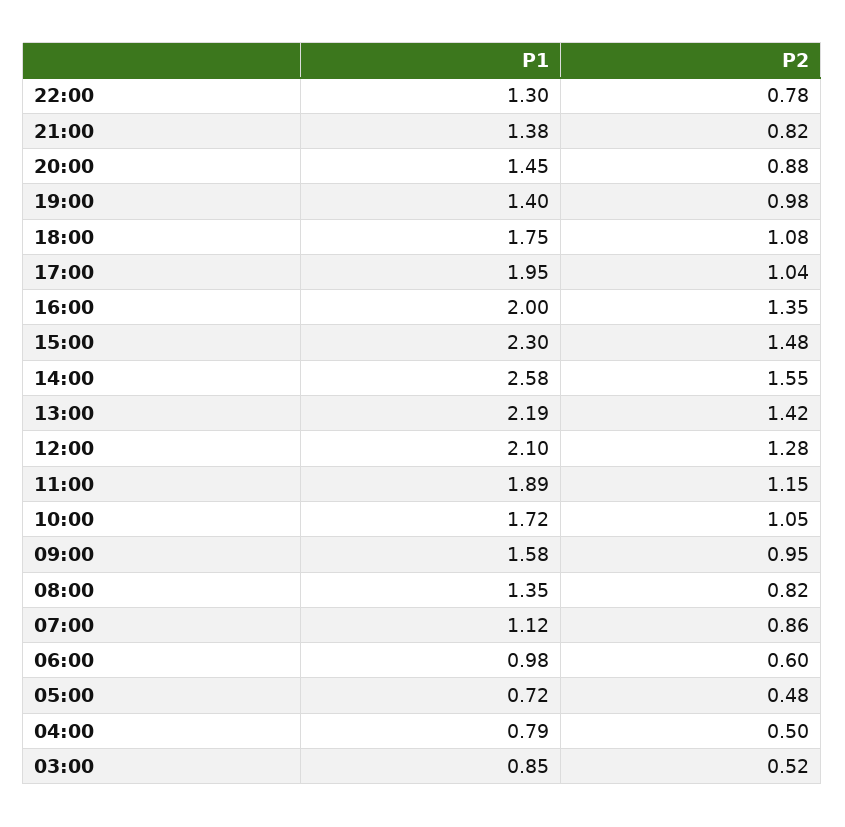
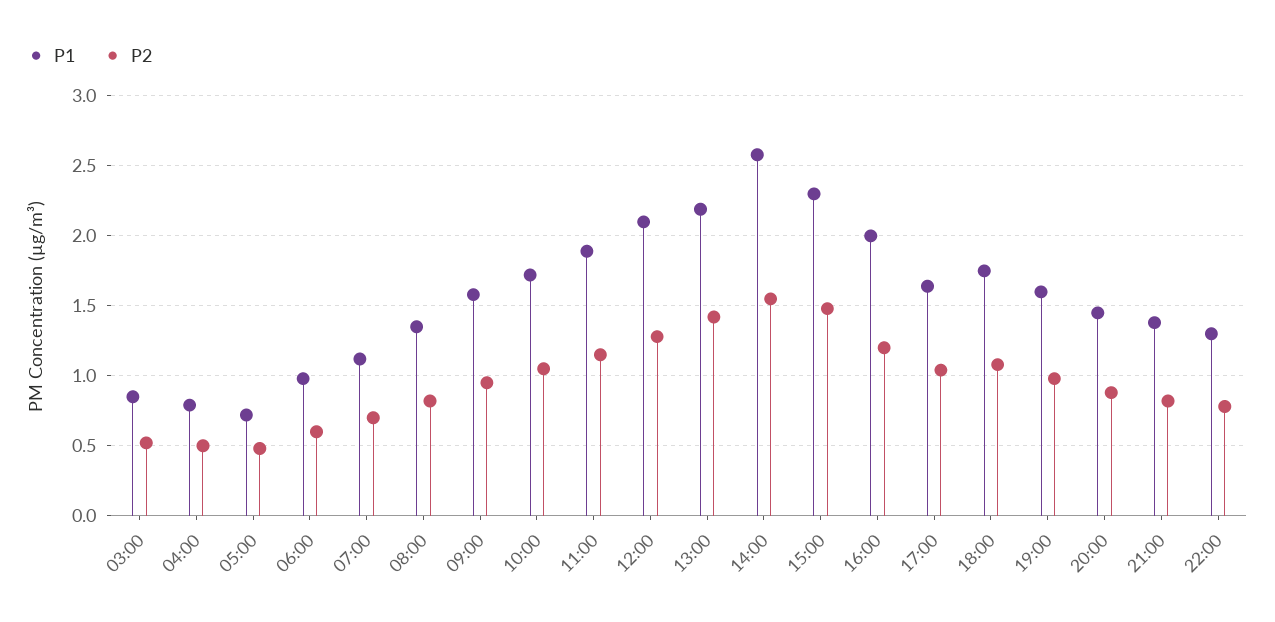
  {
    "P1": {
      "22:00": 1.3,
      "21:00": 1.38,
      "20:00": 1.45,
-     "19:00": 1.4,
+     "19:00": 1.6,
      "18:00": 1.75,
-     "17:00": 1.95,
+     "17:00": 1.65,
      "16:00": 2,
      "15:00": 2.3,
      "14:00": 2.58,
      "13:00": 2.19,
      "12:00": 2.1,
      "11:00": 1.89,
      "10:00": 1.72,
      "09:00": 1.58,
      "08:00": 1.35,
      "07:00": 1.12,
      "06:00": 0.98,
      "05:00": 0.72,
      "04:00": 0.79,
      "03:00": 0.85
    },
    "P2": {
      "22:00": 0.78,
      "21:00": 0.82,
      "20:00": 0.88,
      "19:00": 0.98,
      "18:00": 1.08,
      "17:00": 1.04,
-     "16:00": 1.35,
+     "16:00": 1.2,
      "15:00": 1.48,
      "14:00": 1.55,
      "13:00": 1.42,
      "12:00": 1.28,
      "11:00": 1.15,
      "10:00": 1.05,
      "09:00": 0.95,
      "08:00": 0.82,
-     "07:00": 0.86,
+     "07:00": 0.7,
      "06:00": 0.6,
      "05:00": 0.48,
      "04:00": 0.5,
      "03:00": 0.52
    }
  }

